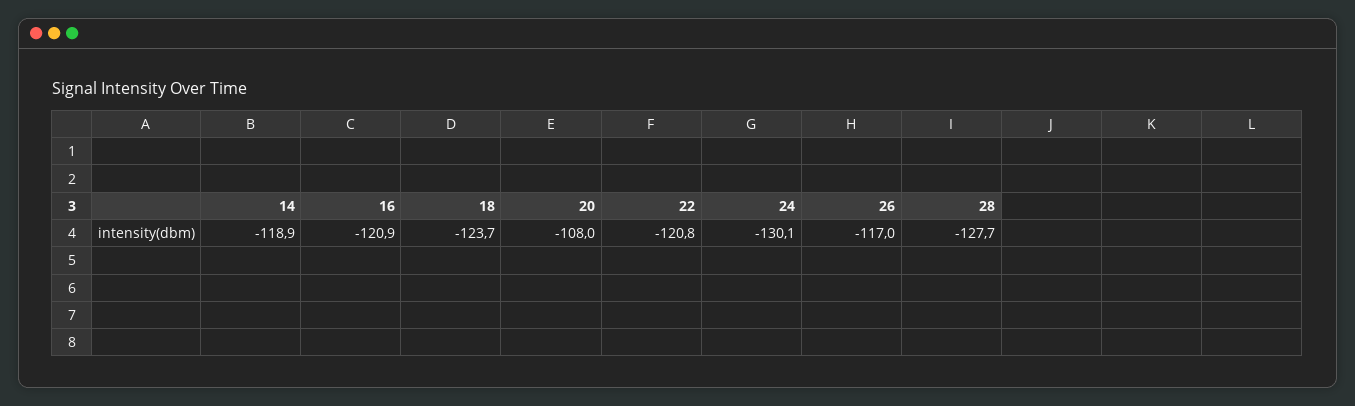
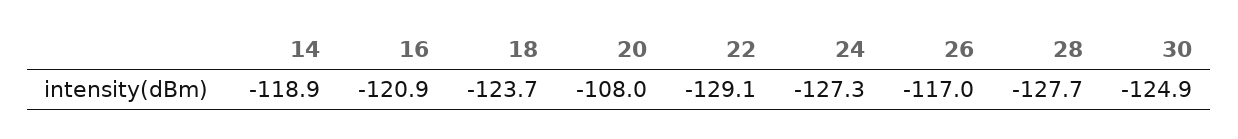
  {
    "14": -118.9,
    "16": -120.9,
    "18": -123.7,
    "20": -108,
-   "22": -120.8,
+   "22": -129.1,
-   "24": -130.1,
+   "24": -127.3,
    "26": -117,
-   "28": -127.7
+   "28": -127.7,
+   "30": -124.9
  }

